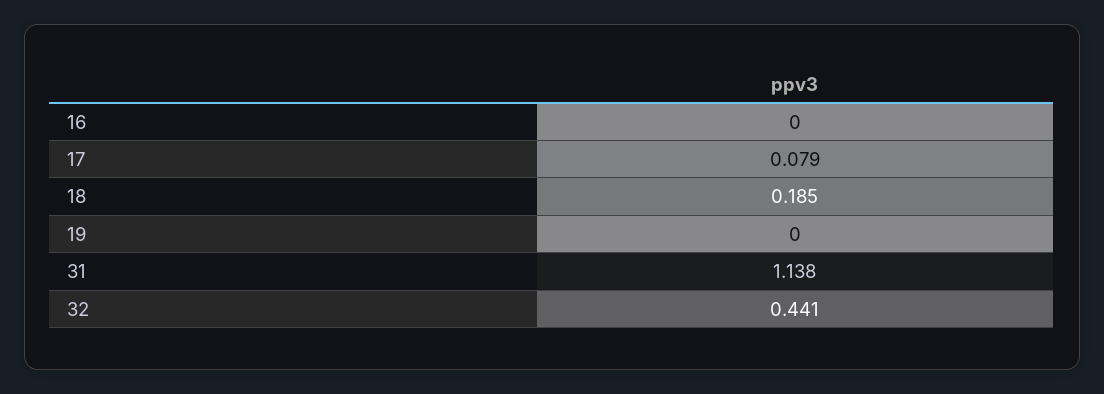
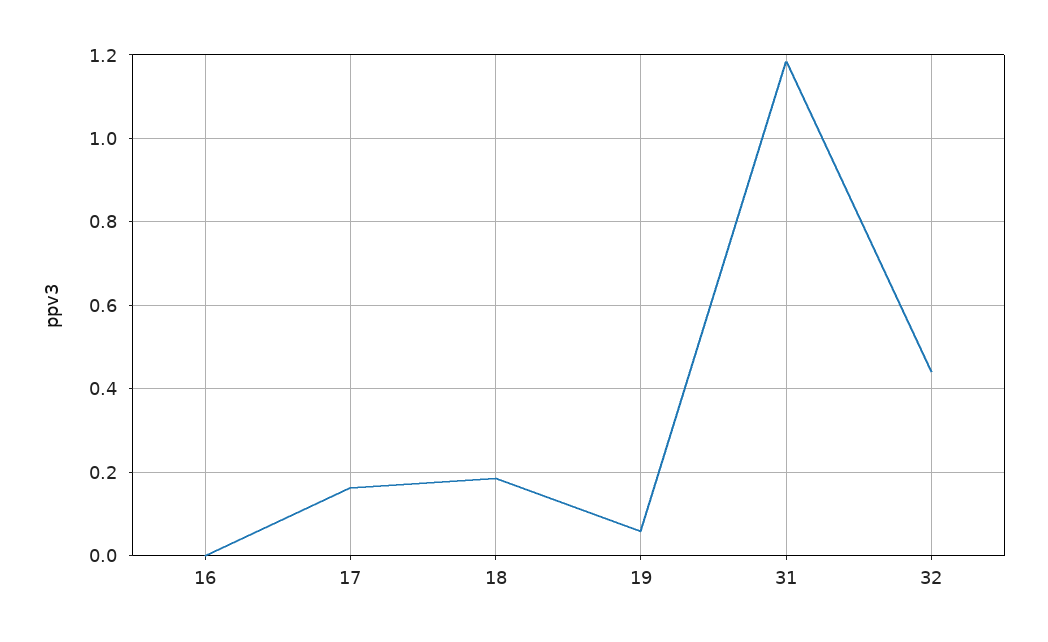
  {
    "16": 0,
-   "17": 0.079,
+   "17": 0.16,
    "18": 0.185,
-   "19": 0,
+   "19": 0.06,
-   "31": 1.138,
+   "31": 1.18,
    "32": 0.441
  }

